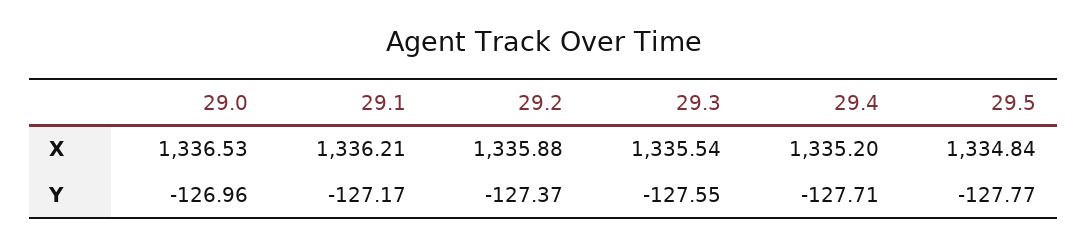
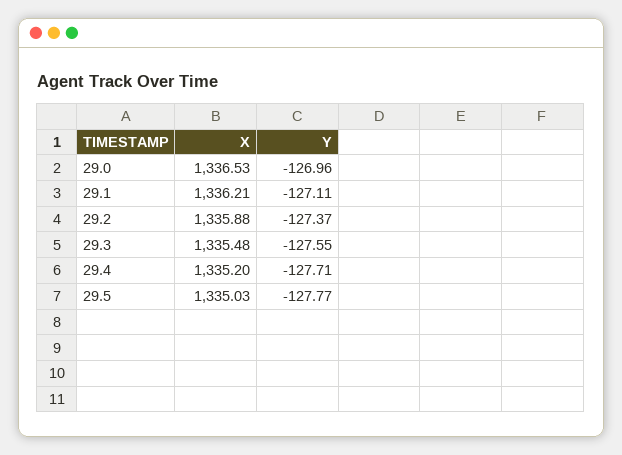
  {
    "29.0": {
      "X": 1336.53,
      "Y": -126.96
    },
    "29.1": {
      "X": 1336.21,
-     "Y": -127.17
+     "Y": -127.11
    },
    "29.2": {
      "X": 1335.88,
      "Y": -127.37
    },
    "29.3": {
-     "X": 1335.54,
+     "X": 1335.48,
      "Y": -127.55
    },
    "29.4": {
      "X": 1335.2,
      "Y": -127.71
    },
    "29.5": {
-     "X": 1334.84,
+     "X": 1335.03,
      "Y": -127.77
    }
  }

